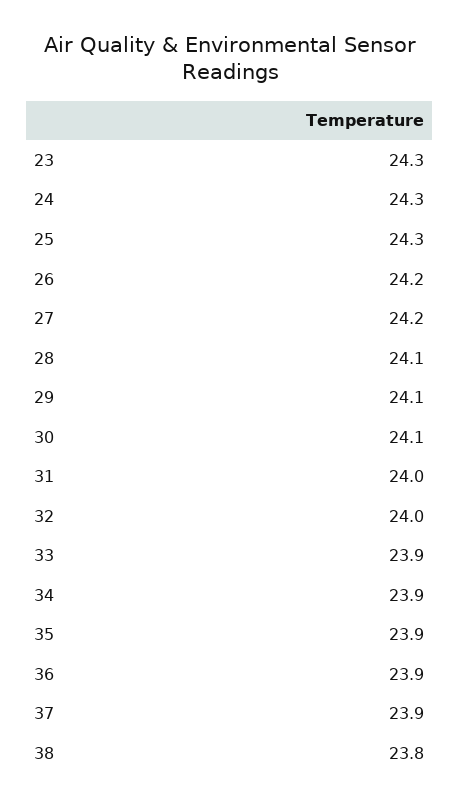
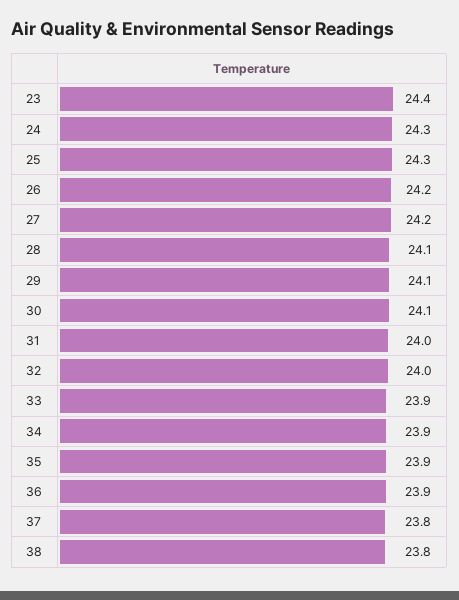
  {
-   "23": 24.3,
+   "23": 24.4,
    "24": 24.3,
    "25": 24.3,
    "26": 24.2,
    "27": 24.2,
    "28": 24.1,
    "29": 24.1,
    "30": 24.1,
    "31": 24,
    "32": 24,
    "33": 23.9,
    "34": 23.9,
    "35": 23.9,
    "36": 23.9,
-   "37": 23.9,
+   "37": 23.8,
    "38": 23.8
  }

